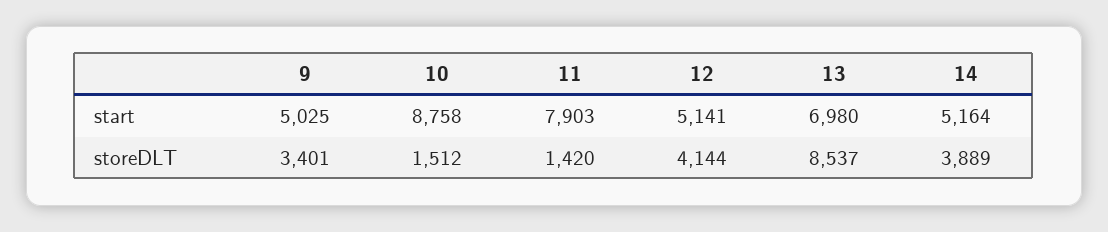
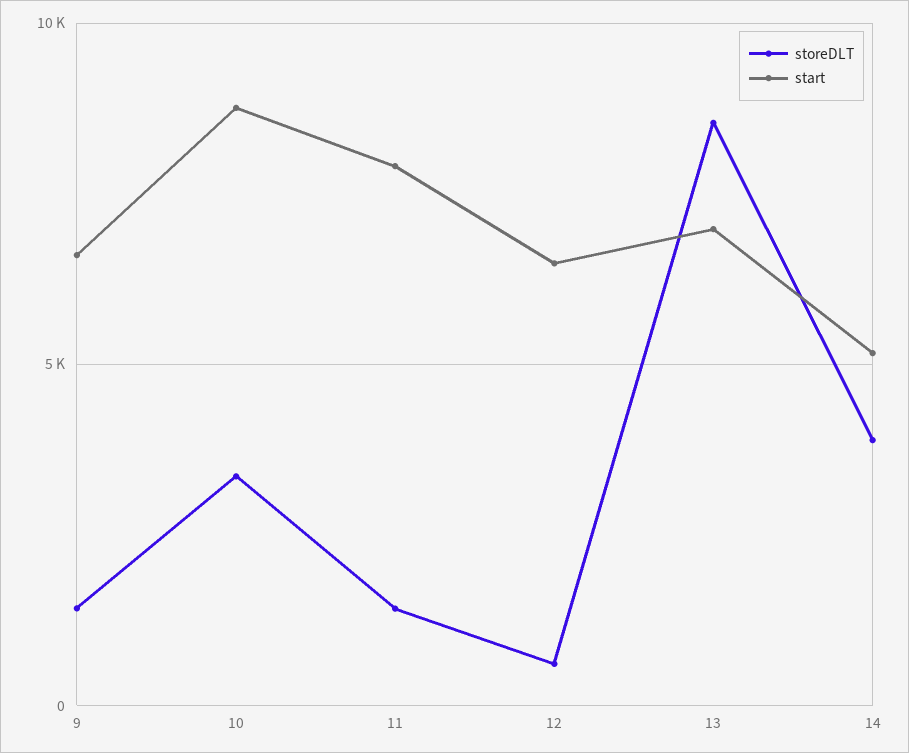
  {
    "start": {
-     "9": 5025,
+     "9": 6500,
      "10": 8758,
      "11": 7903,
-     "12": 5141,
+     "12": 6500,
      "13": 6980,
      "14": 5164
    },
    "storeDLT": {
-     "9": 3401,
+     "9": 1500,
-     "10": 1512,
+     "10": 3500,
      "11": 1420,
-     "12": 4144,
+     "12": 500,
      "13": 8537,
      "14": 3889
    }
  }

